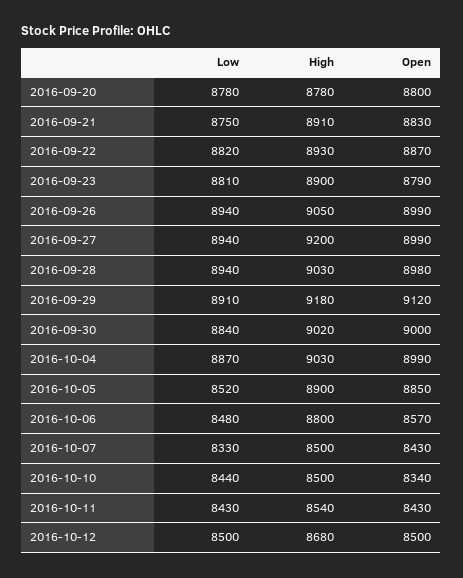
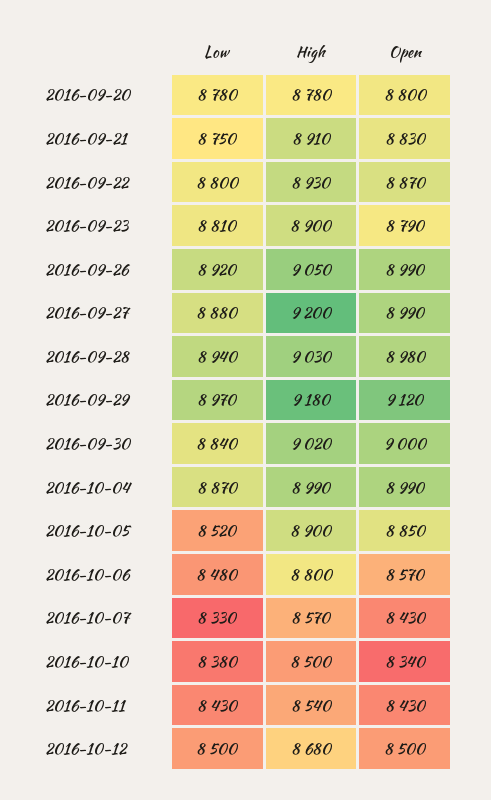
  {
    "Low": {
      "2016-09-20": 8780,
      "2016-09-21": 8750,
-     "2016-09-22": 8820,
+     "2016-09-22": 8800,
      "2016-09-23": 8810,
-     "2016-09-26": 8940,
+     "2016-09-26": 8920,
-     "2016-09-27": 8940,
+     "2016-09-27": 8880,
      "2016-09-28": 8940,
-     "2016-09-29": 8910,
+     "2016-09-29": 8970,
      "2016-09-30": 8840,
      "2016-10-04": 8870,
      "2016-10-05": 8520,
      "2016-10-06": 8480,
      "2016-10-07": 8330,
-     "2016-10-10": 8440,
+     "2016-10-10": 8380,
      "2016-10-11": 8430,
      "2016-10-12": 8500
    },
    "High": {
      "2016-09-20": 8780,
      "2016-09-21": 8910,
      "2016-09-22": 8930,
      "2016-09-23": 8900,
      "2016-09-26": 9050,
      "2016-09-27": 9200,
      "2016-09-28": 9030,
      "2016-09-29": 9180,
      "2016-09-30": 9020,
-     "2016-10-04": 9030,
+     "2016-10-04": 8990,
      "2016-10-05": 8900,
      "2016-10-06": 8800,
-     "2016-10-07": 8500,
+     "2016-10-07": 8570,
      "2016-10-10": 8500,
      "2016-10-11": 8540,
      "2016-10-12": 8680
    },
    "Open": {
      "2016-09-20": 8800,
      "2016-09-21": 8830,
      "2016-09-22": 8870,
      "2016-09-23": 8790,
      "2016-09-26": 8990,
      "2016-09-27": 8990,
      "2016-09-28": 8980,
      "2016-09-29": 9120,
      "2016-09-30": 9000,
      "2016-10-04": 8990,
      "2016-10-05": 8850,
      "2016-10-06": 8570,
      "2016-10-07": 8430,
      "2016-10-10": 8340,
      "2016-10-11": 8430,
      "2016-10-12": 8500
    }
  }

